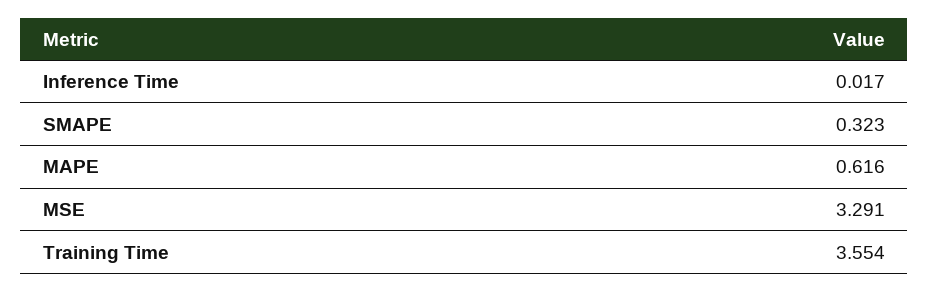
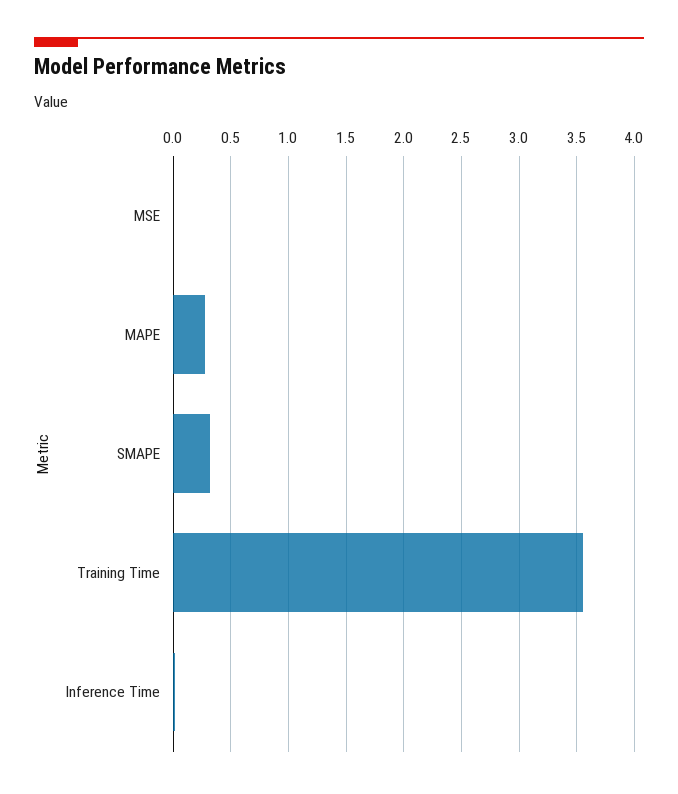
  {
    "Inference Time": 0.017,
    "SMAPE": 0.323,
-   "MAPE": 0.616,
+   "MAPE": 0.3,
-   "MSE": 3.291,
+   "MSE": 0,
    "Training Time": 3.554
  }

